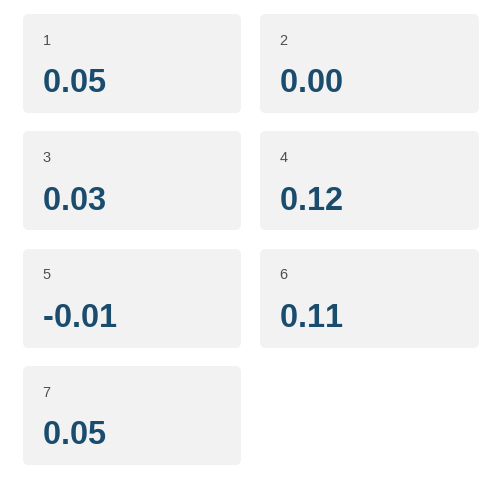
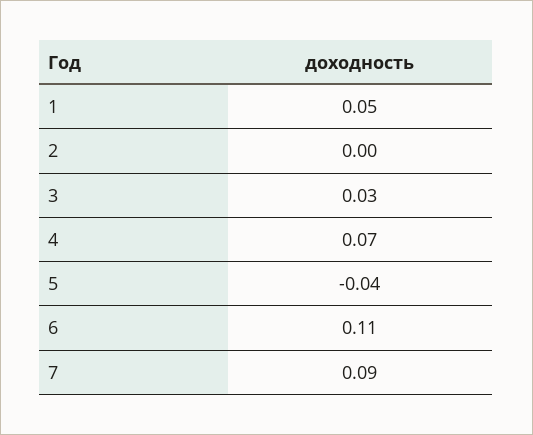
  {
    "1": 0.05,
    "2": 0,
    "3": 0.03,
-   "4": 0.12,
+   "4": 0.07,
-   "5": -0.01,
+   "5": -0.04,
    "6": 0.11,
-   "7": 0.05
+   "7": 0.09
  }

